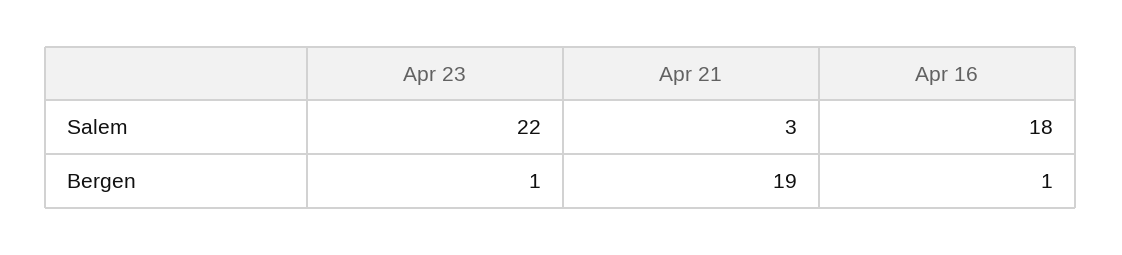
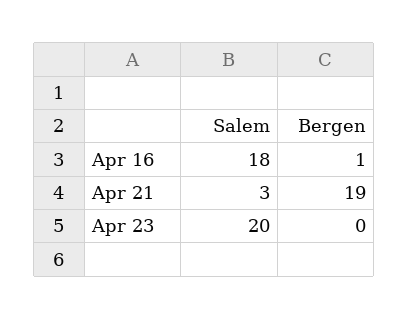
  {
    "Apr 23": {
-     "Salem": 22,
+     "Salem": 20,
-     "Bergen": 1
+     "Bergen": 0
    },
    "Apr 21": {
      "Salem": 3,
      "Bergen": 19
    },
    "Apr 16": {
      "Salem": 18,
      "Bergen": 1
    }
  }

